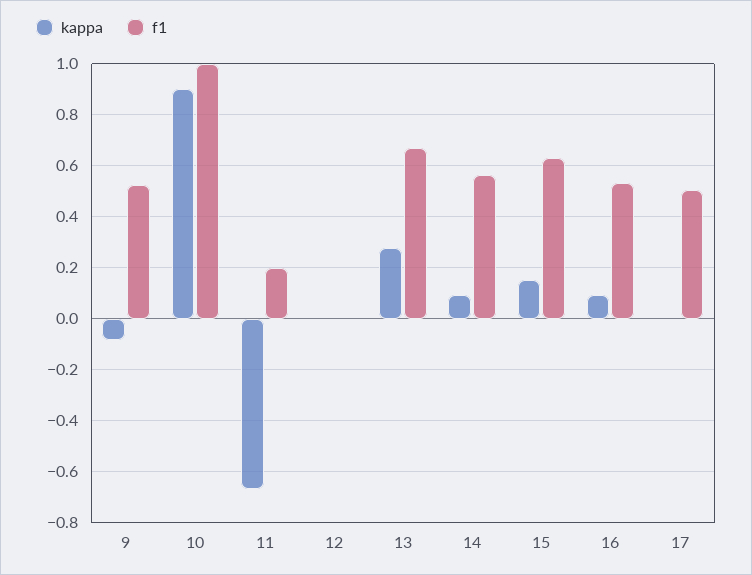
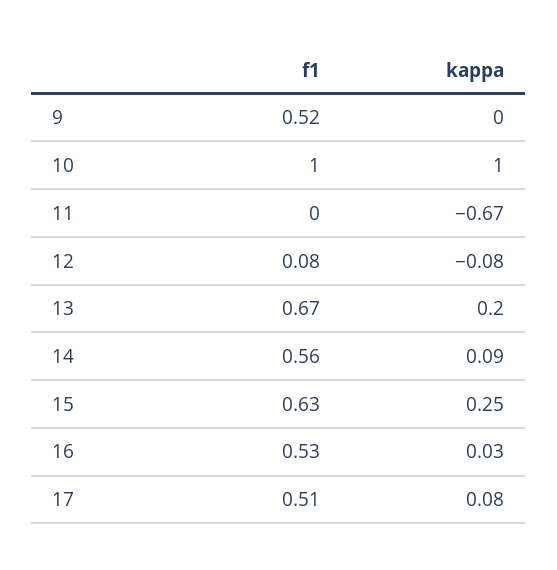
  {
    "kappa": {
-     "9": -0.075,
+     "9": 0,
-     "10": 0.9,
+     "10": 1,
      "11": -0.67,
-     "12": 0,
+     "12": -0.08,
-     "13": 0.275,
+     "13": 0.2,
      "14": 0.09,
-     "15": 0.15,
+     "15": 0.25,
-     "16": 0.1,
+     "16": 0.03,
-     "17": 0
+     "17": 0.08
    },
    "f1": {
      "9": 0.52,
      "10": 1,
-     "11": 0.2,
+     "11": 0,
-     "12": 0,
+     "12": 0.08,
      "13": 0.67,
      "14": 0.56,
      "15": 0.63,
      "16": 0.53,
      "17": 0.51
    }
  }

